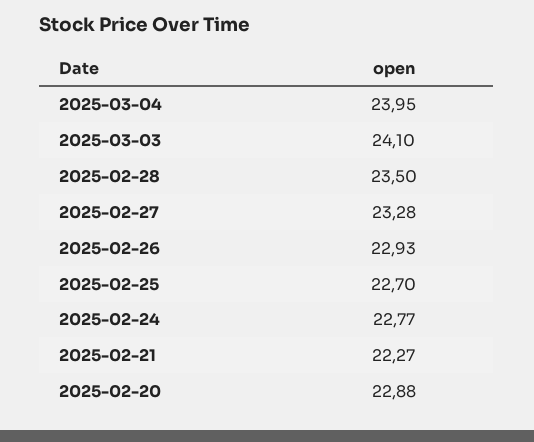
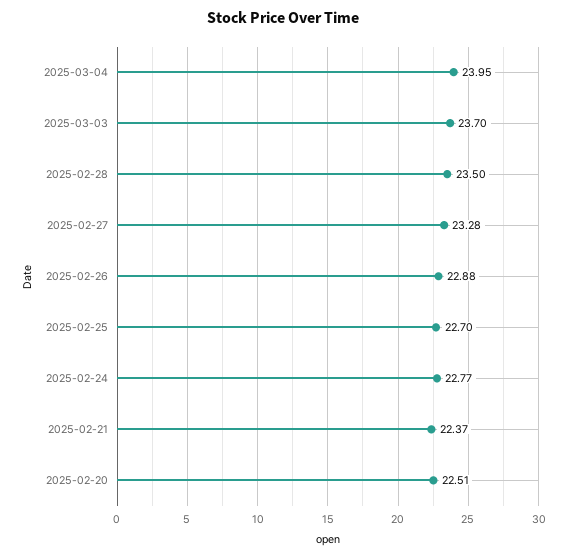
  {
    "2025-03-04": 23.95,
-   "2025-03-03": 24.1,
+   "2025-03-03": 23.7,
    "2025-02-28": 23.5,
    "2025-02-27": 23.28,
-   "2025-02-26": 22.93,
+   "2025-02-26": 22.88,
    "2025-02-25": 22.7,
    "2025-02-24": 22.77,
-   "2025-02-21": 22.27,
+   "2025-02-21": 22.37,
-   "2025-02-20": 22.88
+   "2025-02-20": 22.51
  }

